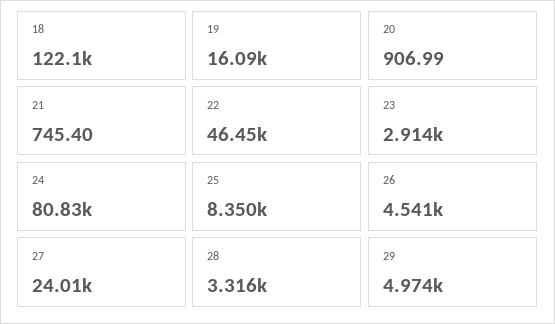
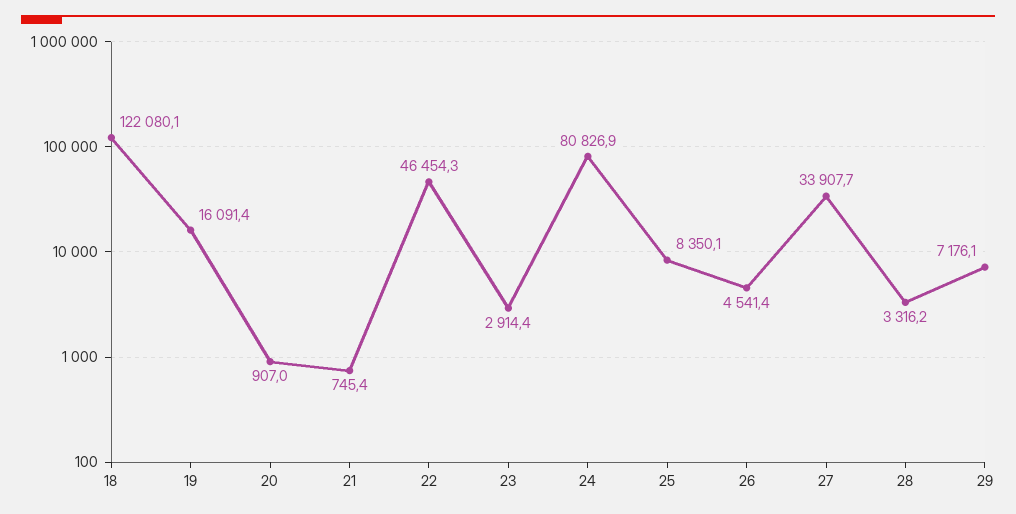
  {
    "18": 122080.1,
    "19": 16091.4,
    "20": 906.99,
    "21": 745.4,
    "22": 46454.3,
    "23": 2914.4,
    "24": 80826.9,
    "25": 8350.1,
    "26": 4541.4,
-   "27": 24010,
+   "27": 33907.7,
    "28": 3316.2,
-   "29": 4974
+   "29": 7176.1
  }

